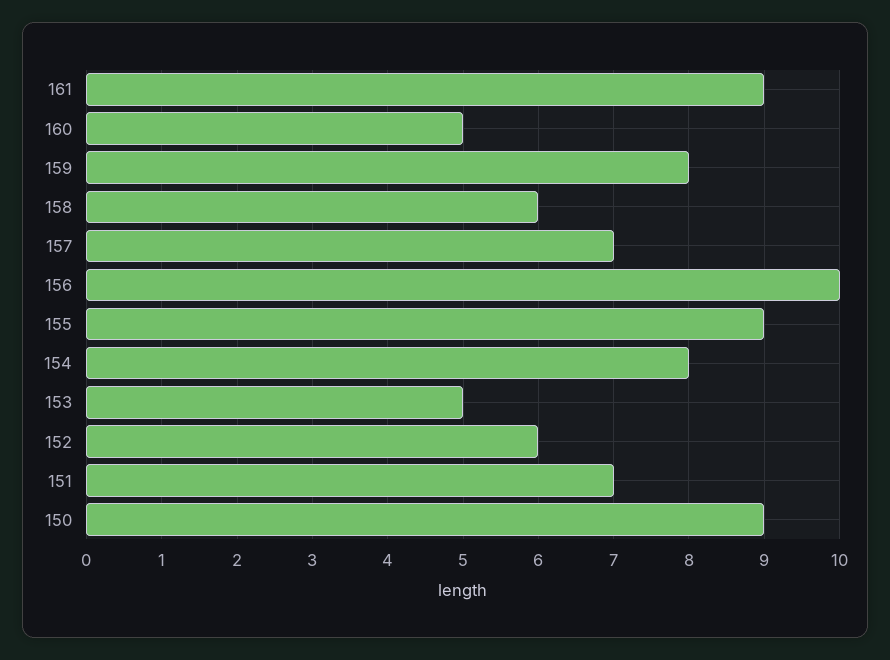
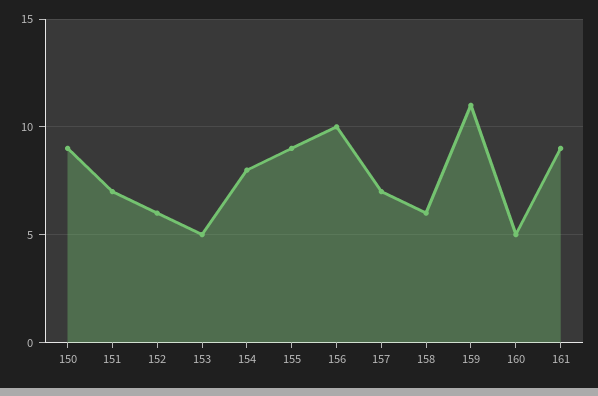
  {
    "161": 9,
    "160": 5,
-   "159": 8,
+   "159": 11,
    "158": 6,
    "157": 7,
    "156": 10,
    "155": 9,
    "154": 8,
    "153": 5,
    "152": 6,
    "151": 7,
    "150": 9
  }

